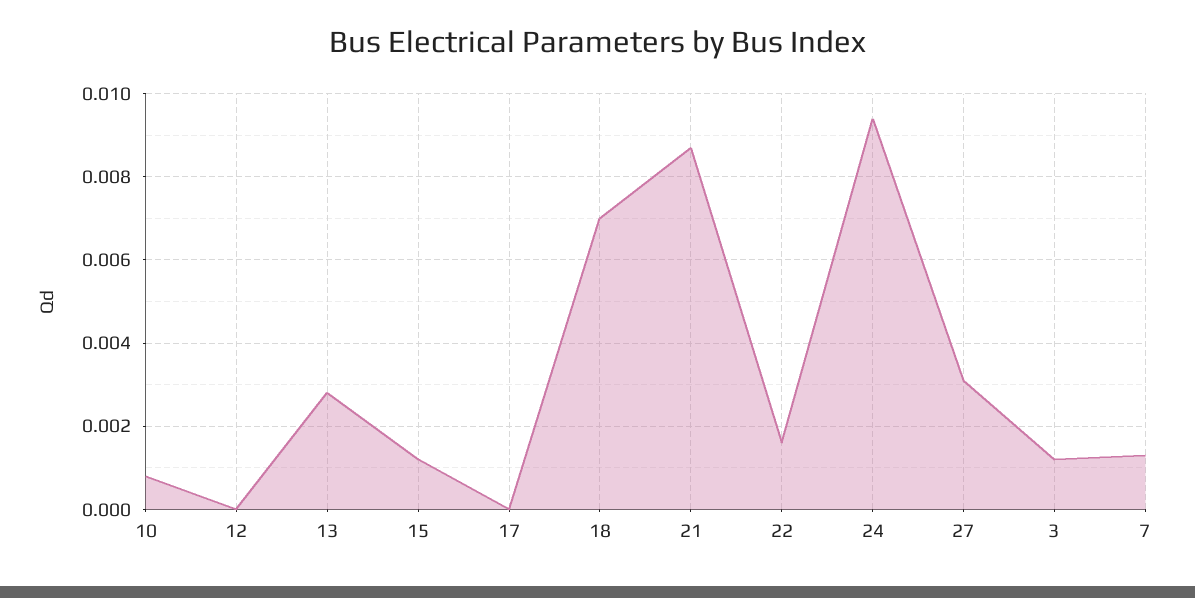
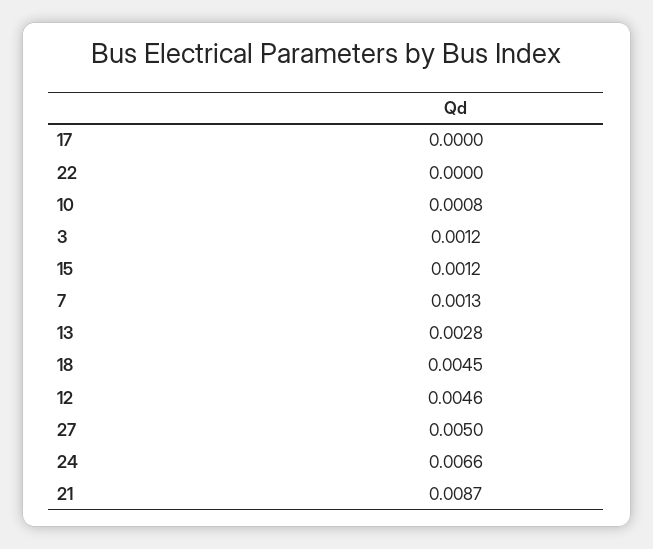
  {
    "10": 0.0008,
-   "12": 0,
+   "12": 0.0046,
    "13": 0.0028,
    "15": 0.0012,
    "17": 0,
-   "18": 0.007,
+   "18": 0.0045,
    "21": 0.0087,
-   "22": 0.0015,
+   "22": 0,
-   "24": 0.0095,
+   "24": 0.0066,
-   "27": 0.003,
+   "27": 0.005,
    "3": 0.0012,
    "7": 0.0013
  }

